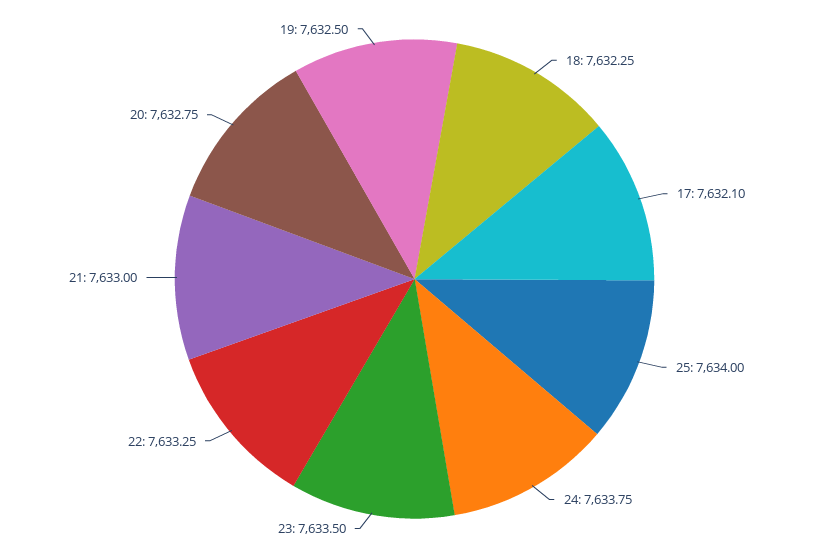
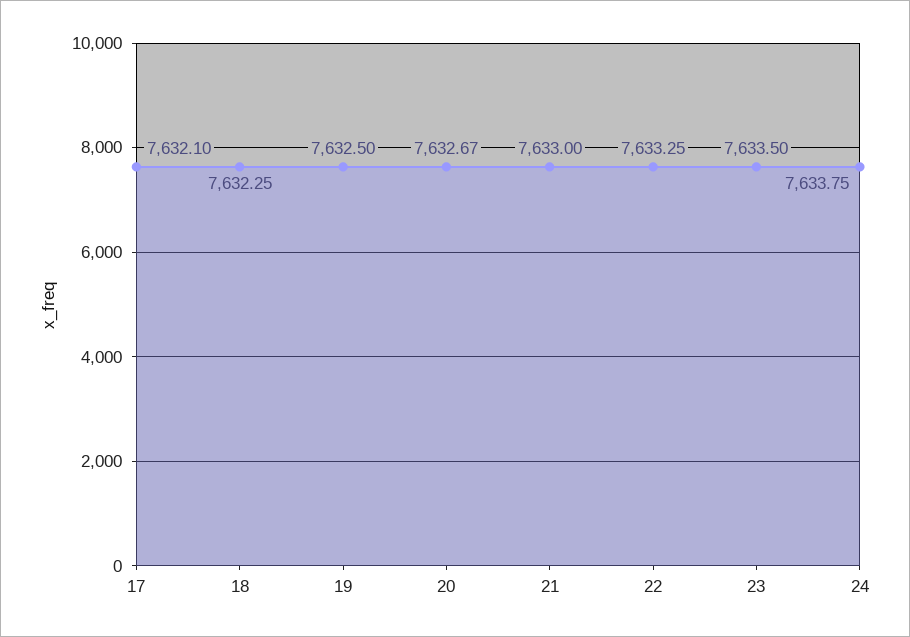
  {
    "18": 7632.25,
    "17": 7632.1,
-   "25": 7634,
    "24": 7633.75,
    "23": 7633.5,
    "22": 7633.25,
    "21": 7633,
-   "20": 7632.75,
+   "20": 7632.67,
    "19": 7632.5
  }

